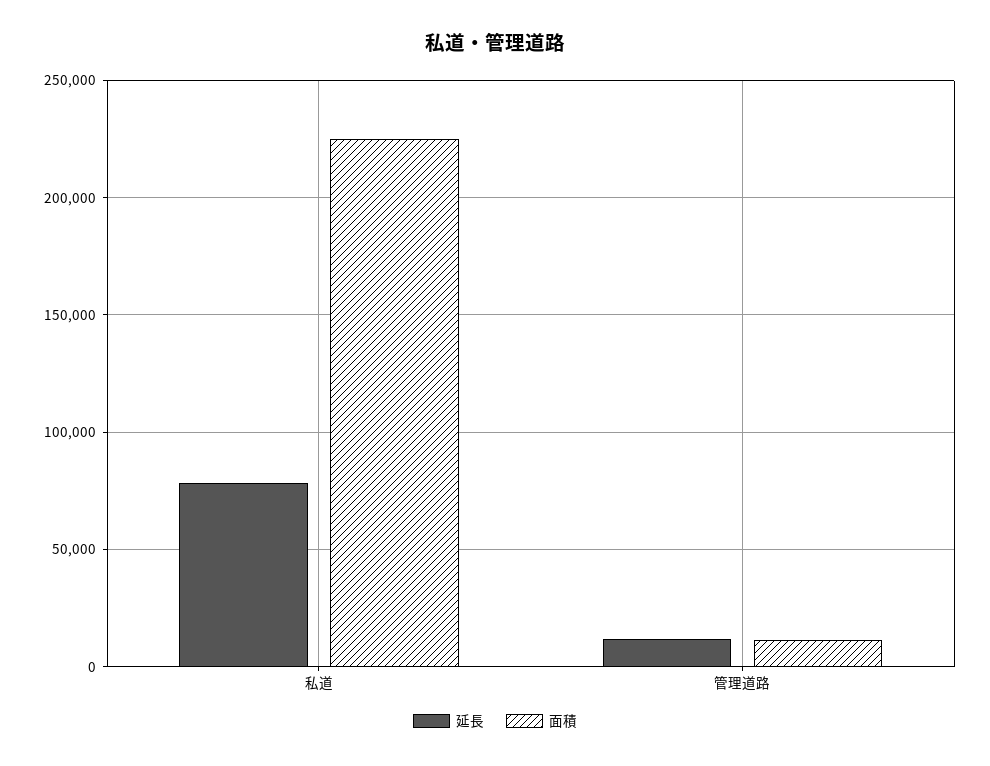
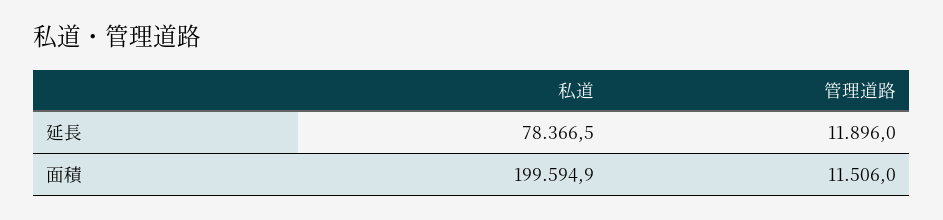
  {
    "延長": {
      "私道": 78366.5,
      "管理道路": 11896
    },
    "面積": {
-     "私道": 225000,
+     "私道": 199594.9,
      "管理道路": 11506
    }
  }

